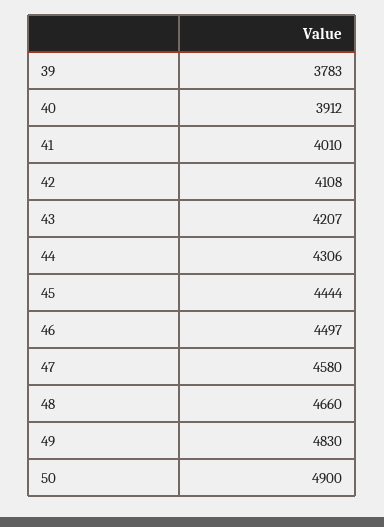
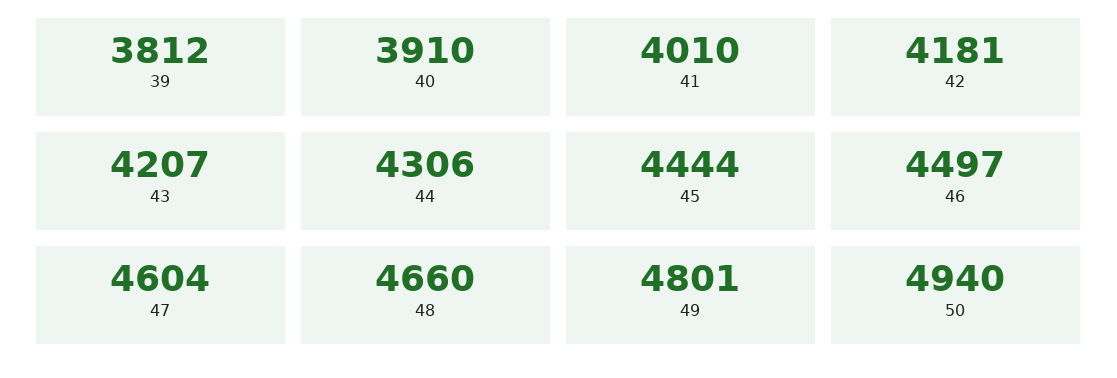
  {
-   "39": 3783,
+   "39": 3812,
-   "40": 3912,
+   "40": 3910,
    "41": 4010,
-   "42": 4108,
+   "42": 4181,
    "43": 4207,
    "44": 4306,
    "45": 4444,
    "46": 4497,
-   "47": 4580,
+   "47": 4604,
    "48": 4660,
-   "49": 4830,
+   "49": 4801,
-   "50": 4900
+   "50": 4940
  }

